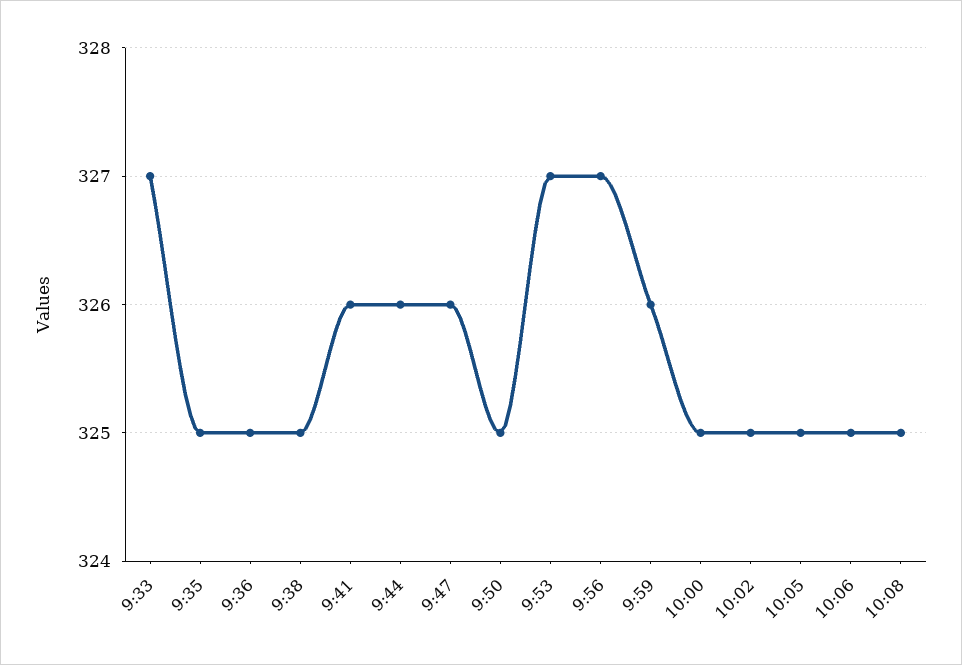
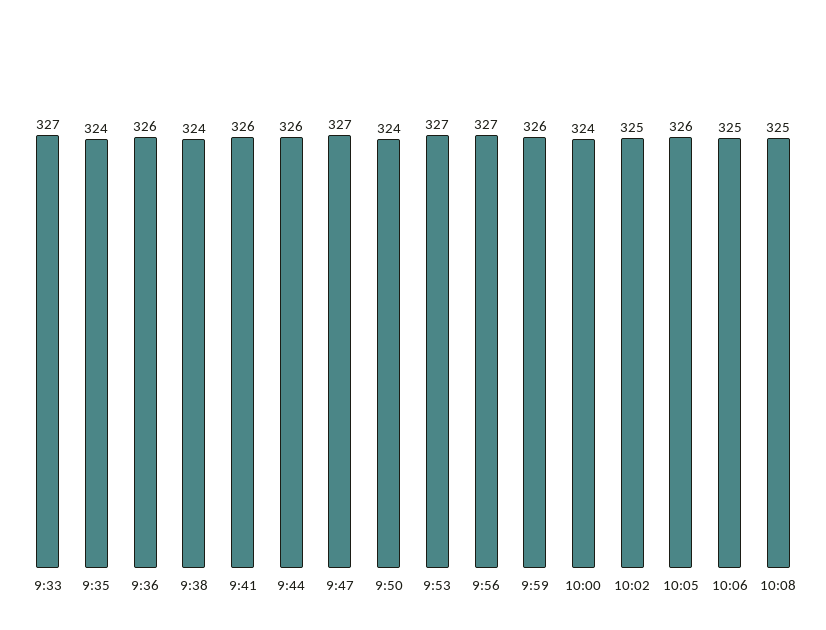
  {
    "9:33": 327,
-   "9:35": 325,
+   "9:35": 324,
-   "9:36": 325,
+   "9:36": 326,
-   "9:38": 325,
+   "9:38": 324,
    "9:41": 326,
    "9:44": 326,
-   "9:47": 326,
+   "9:47": 327,
-   "9:50": 325,
+   "9:50": 324,
    "9:53": 327,
    "9:56": 327,
    "9:59": 326,
-   "10:00": 325,
+   "10:00": 324,
    "10:02": 325,
-   "10:05": 325,
+   "10:05": 326,
    "10:06": 325,
    "10:08": 325
  }

